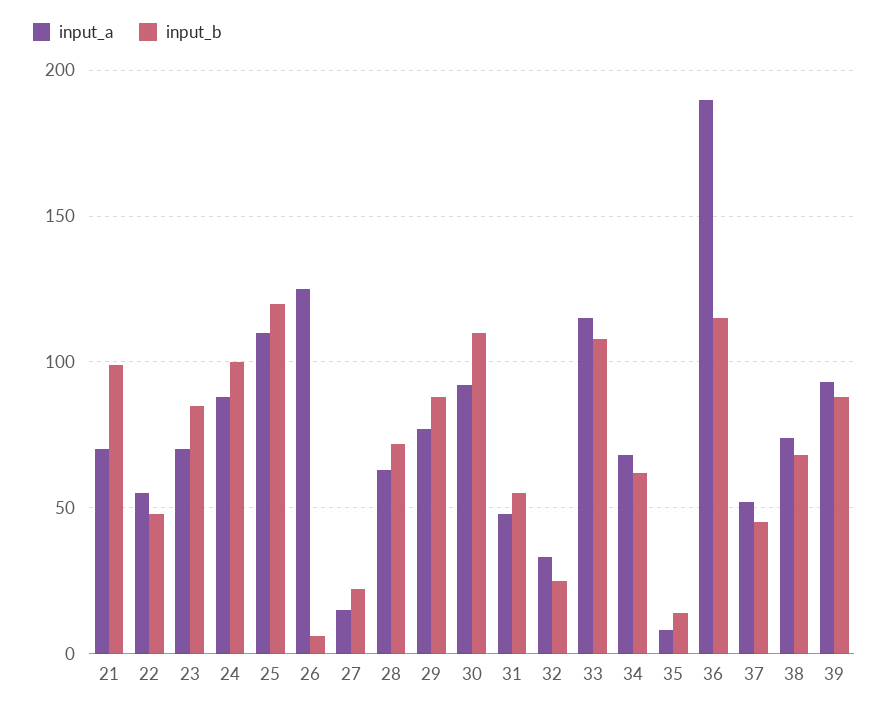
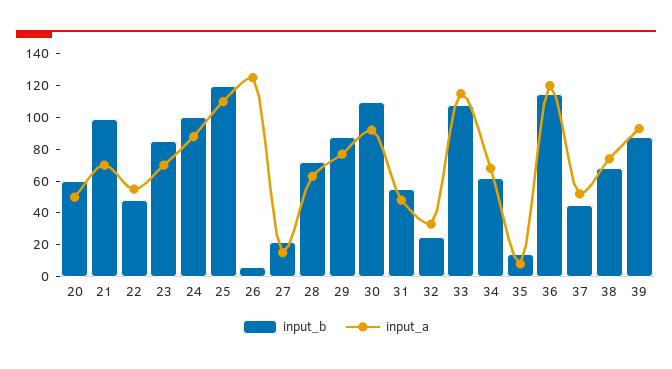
  {
    "input_a": {
      "21": 70,
      "22": 55,
      "23": 70,
      "24": 90,
      "25": 110,
      "26": 125,
      "27": 15,
      "28": 65,
      "29": 75,
      "30": 90,
      "31": 50,
      "32": 35,
      "33": 115,
      "34": 70,
      "35": 10,
-     "36": 190,
+     "36": 120,
      "37": 50,
      "38": 75,
-     "39": 95
+     "39": 95,
+     "20": 50
    },
    "input_b": {
      "21": 100,
      "22": 50,
      "23": 85,
      "24": 100,
      "25": 120,
      "26": 5,
      "27": 20,
      "28": 70,
      "29": 90,
      "30": 110,
      "31": 55,
      "32": 25,
      "33": 110,
      "34": 60,
      "35": 15,
      "36": 115,
      "37": 45,
      "38": 70,
-     "39": 90
+     "39": 90,
+     "20": 60
    }
  }

